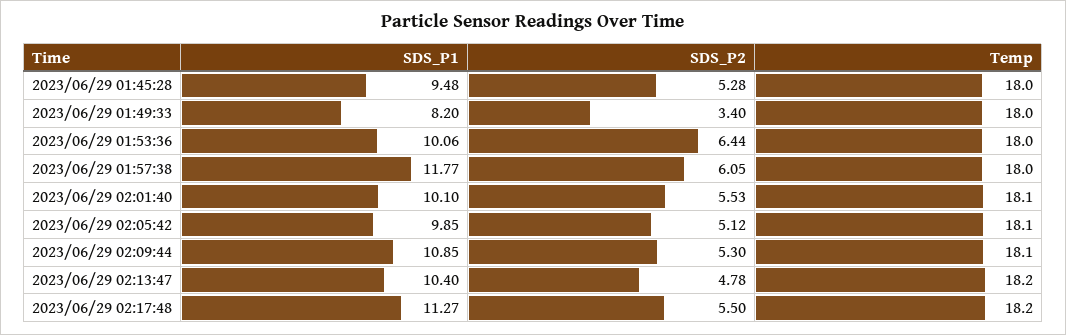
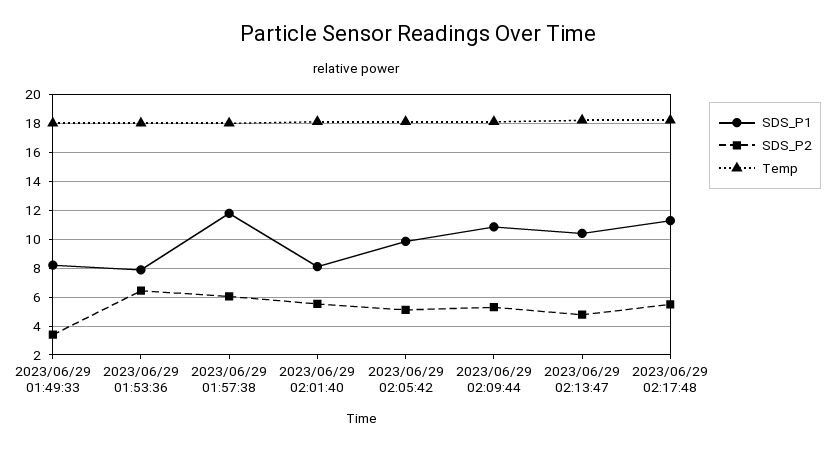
  {
    "SDS_P1": {
-     "2023/06/29 01:45:28": 9.48,
      "2023/06/29 01:49:33": 8.2,
-     "2023/06/29 01:53:36": 10.06,
+     "2023/06/29 01:53:36": 8,
      "2023/06/29 01:57:38": 11.77,
-     "2023/06/29 02:01:40": 10.1,
+     "2023/06/29 02:01:40": 8,
      "2023/06/29 02:05:42": 9.85,
      "2023/06/29 02:09:44": 10.85,
      "2023/06/29 02:13:47": 10.4,
      "2023/06/29 02:17:48": 11.27
    },
    "SDS_P2": {
-     "2023/06/29 01:45:28": 5.28,
      "2023/06/29 01:49:33": 3.4,
      "2023/06/29 01:53:36": 6.44,
      "2023/06/29 01:57:38": 6.05,
      "2023/06/29 02:01:40": 5.53,
      "2023/06/29 02:05:42": 5.12,
      "2023/06/29 02:09:44": 5.3,
      "2023/06/29 02:13:47": 4.78,
      "2023/06/29 02:17:48": 5.5
    },
    "Temp": {
-     "2023/06/29 01:45:28": 18,
      "2023/06/29 01:49:33": 18,
      "2023/06/29 01:53:36": 18,
      "2023/06/29 01:57:38": 18,
      "2023/06/29 02:01:40": 18.1,
      "2023/06/29 02:05:42": 18.1,
      "2023/06/29 02:09:44": 18.1,
      "2023/06/29 02:13:47": 18.2,
      "2023/06/29 02:17:48": 18.2
    }
  }

